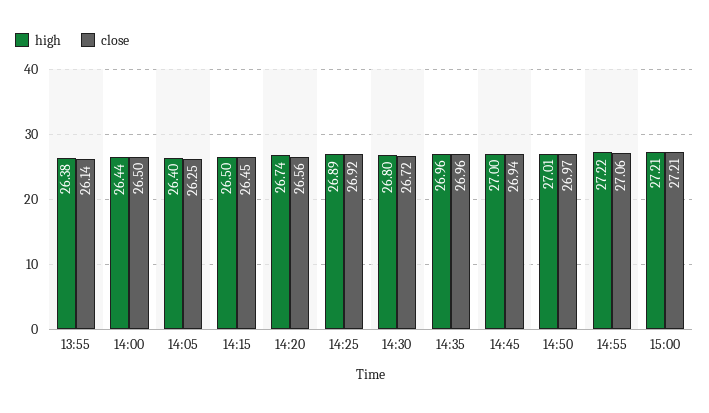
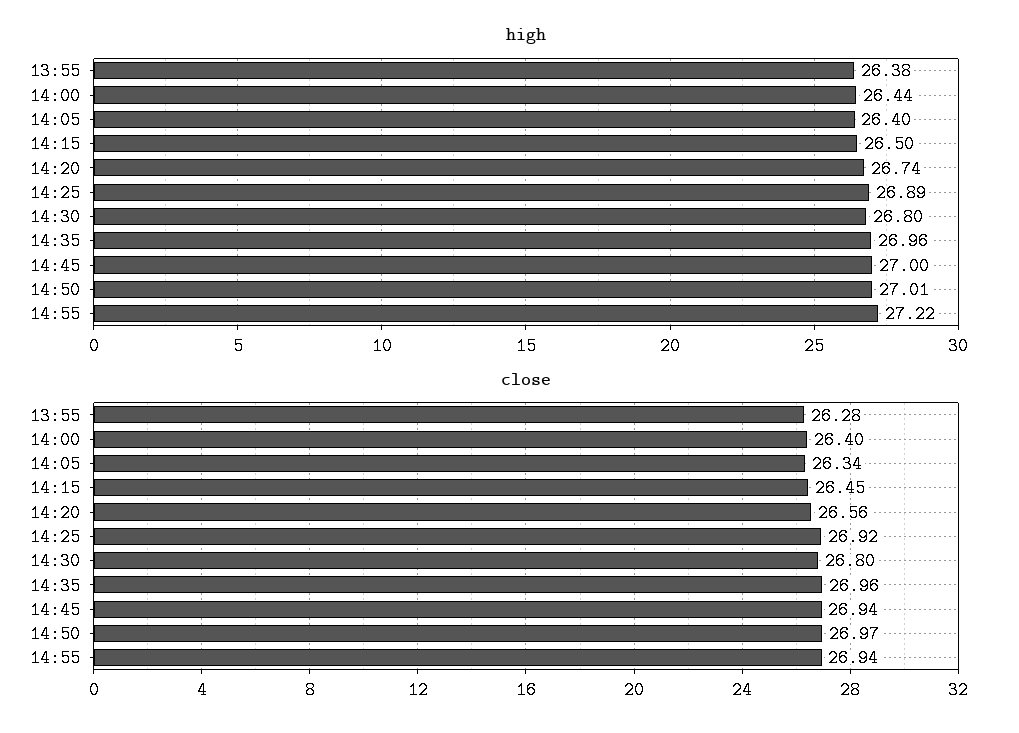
  {
    "high": {
      "13:55": 26.38,
      "14:00": 26.44,
      "14:05": 26.4,
      "14:15": 26.5,
      "14:20": 26.74,
      "14:25": 26.89,
      "14:30": 26.8,
      "14:35": 26.96,
      "14:45": 27,
      "14:50": 27.01,
-     "14:55": 27.22,
+     "14:55": 27.22
-     "15:00": 27.21
    },
    "close": {
-     "13:55": 26.14,
+     "13:55": 26.28,
-     "14:00": 26.5,
+     "14:00": 26.4,
-     "14:05": 26.25,
+     "14:05": 26.34,
      "14:15": 26.45,
      "14:20": 26.56,
      "14:25": 26.92,
-     "14:30": 26.72,
+     "14:30": 26.8,
      "14:35": 26.96,
      "14:45": 26.94,
      "14:50": 26.97,
-     "14:55": 27.06,
+     "14:55": 26.94
-     "15:00": 27.21
    }
  }

